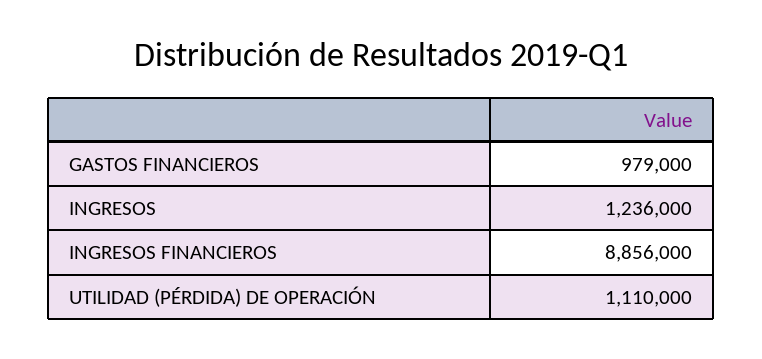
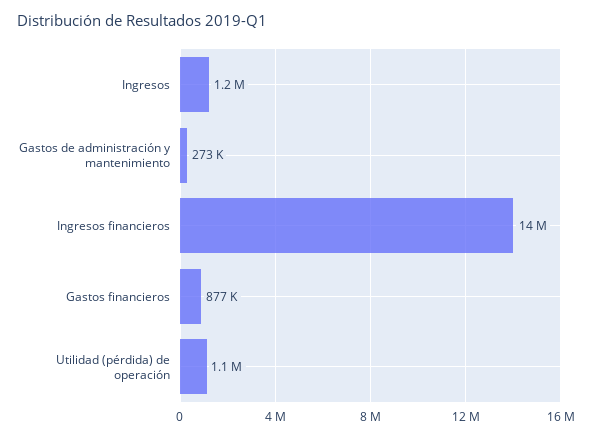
  {
-   "GASTOS FINANCIEROS": 979000,
+   "GASTOS FINANCIEROS": 877000,
    "INGRESOS": 1236000,
-   "INGRESOS FINANCIEROS": 8856000,
+   "INGRESOS FINANCIEROS": 14000000,
-   "UTILIDAD (PÉRDIDA) DE OPERACIÓN": 1110000
+   "UTILIDAD (PÉRDIDA) DE OPERACIÓN": 1110000,
+   "Gastos de administración y mantenimiento": 273000
  }

